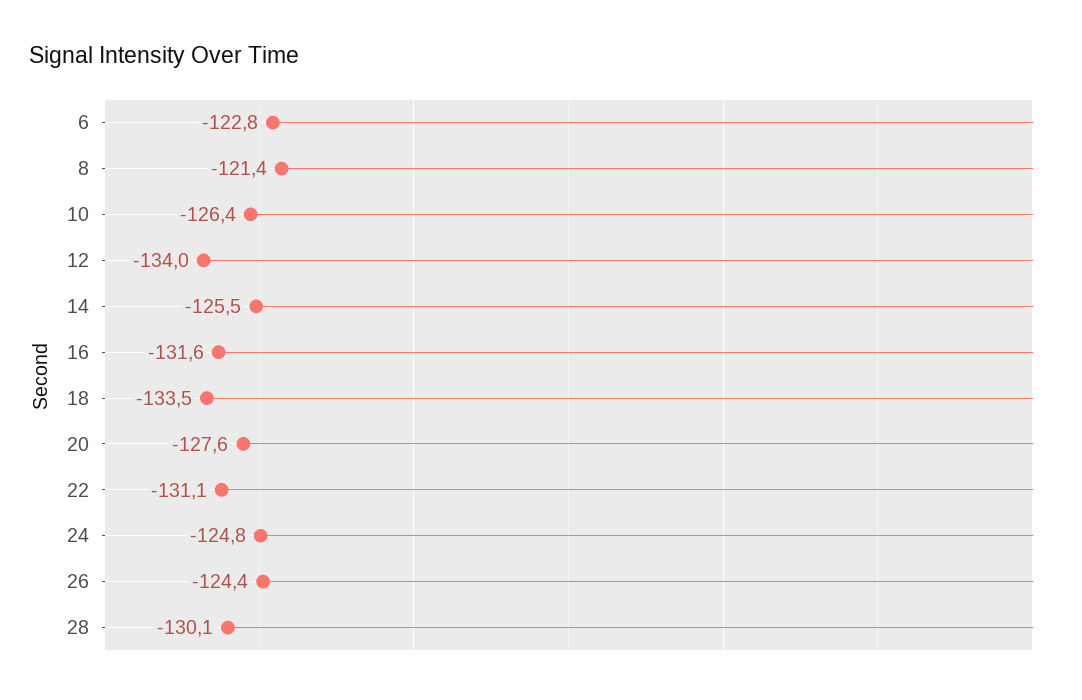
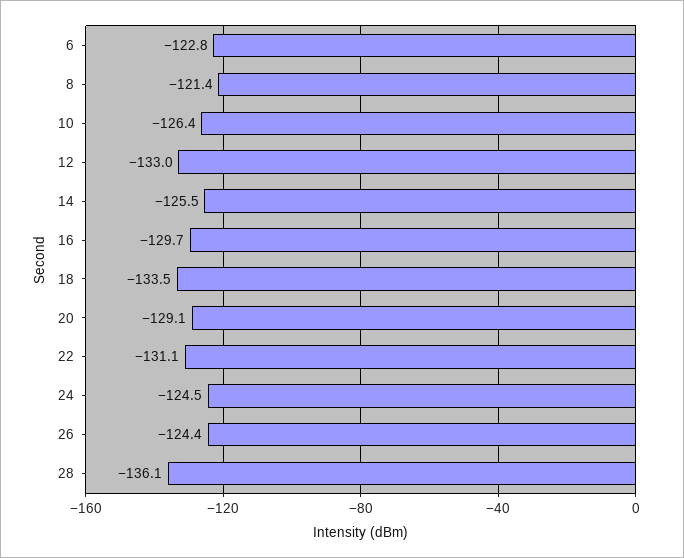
  {
    "6": -122.8,
    "8": -121.4,
    "10": -126.4,
-   "12": -134,
+   "12": -133,
    "14": -125.5,
-   "16": -131.6,
+   "16": -129.7,
    "18": -133.5,
-   "20": -127.6,
+   "20": -129.1,
    "22": -131.1,
-   "24": -124.8,
+   "24": -124.5,
    "26": -124.4,
-   "28": -130.1
+   "28": -136.1
  }

